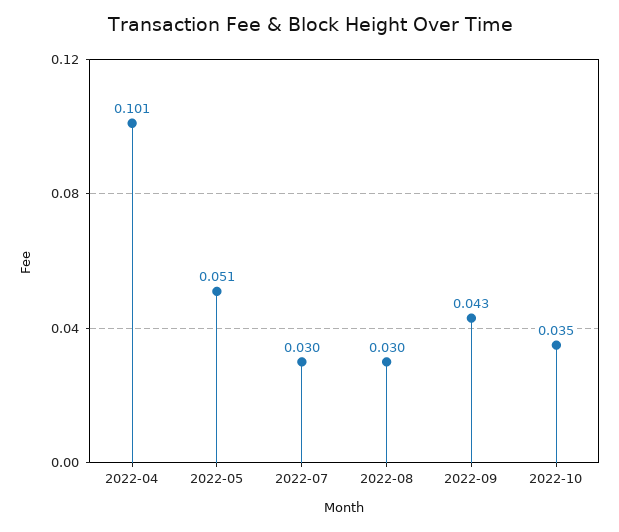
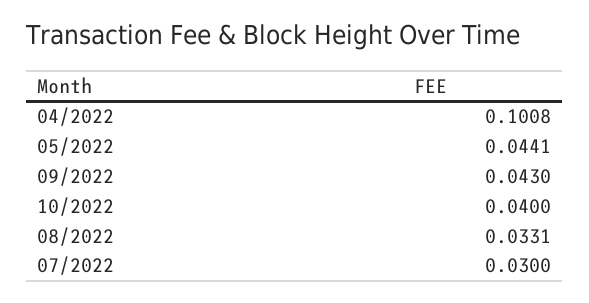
  {
    "2022-04": 0.1008,
-   "2022-05": 0.051,
+   "2022-05": 0.0441,
    "2022-07": 0.03,
-   "2022-08": 0.03,
+   "2022-08": 0.0331,
    "2022-09": 0.043,
-   "2022-10": 0.035
+   "2022-10": 0.04
  }

